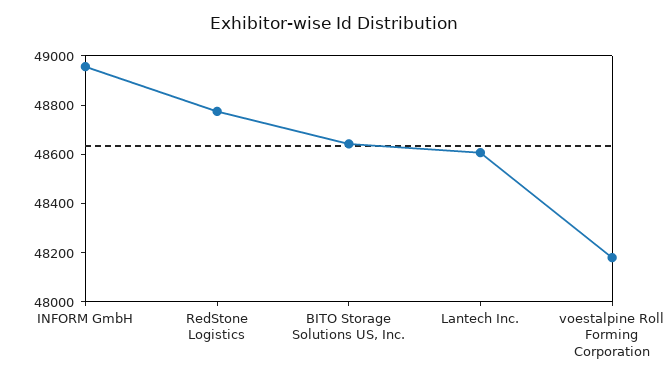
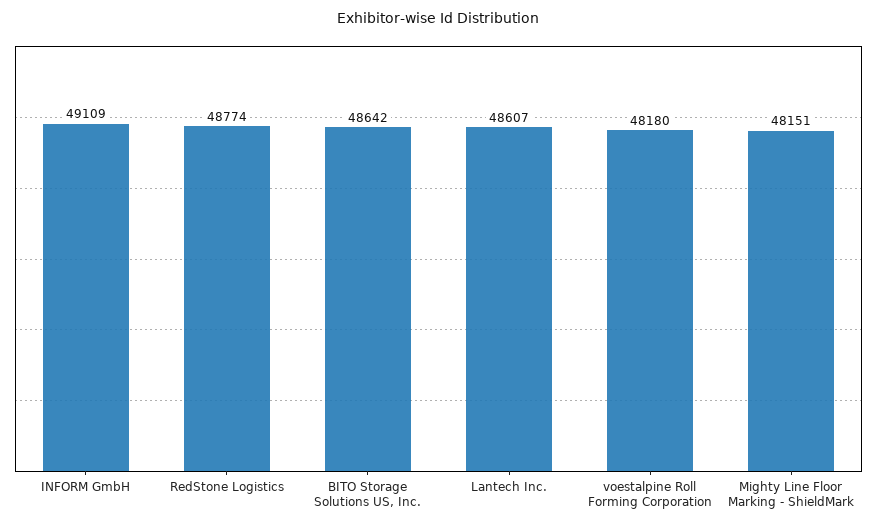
  {
-   "INFORM GmbH": 48950,
+   "INFORM GmbH": 49109,
    "RedStone Logistics": 48774,
    "BITO Storage Solutions US, Inc.": 48642,
    "Lantech Inc.": 48607,
-   "voestalpine Roll Forming Corporation": 48180
+   "voestalpine Roll Forming Corporation": 48180,
+   "Mighty Line Floor Marking - ShieldMark": 48151
  }

